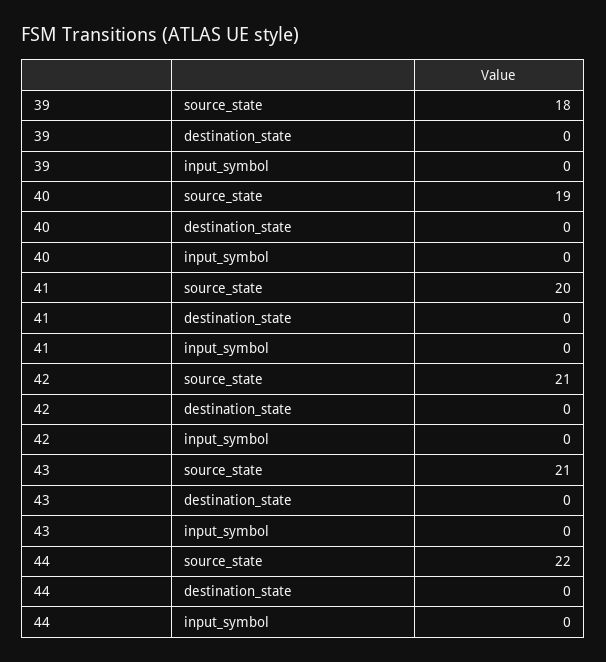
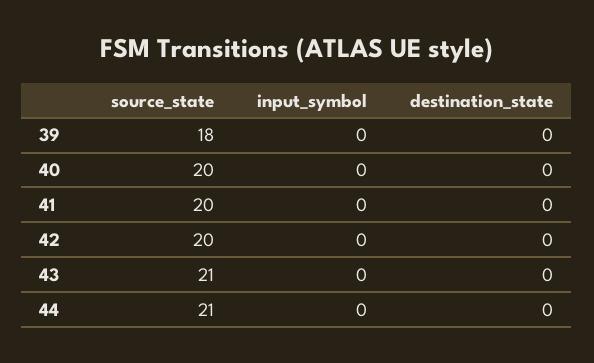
  {
    "39": {
      "source_state": 18,
      "destination_state": 0,
      "input_symbol": 0
    },
    "40": {
-     "source_state": 19,
+     "source_state": 20,
      "destination_state": 0,
      "input_symbol": 0
    },
    "41": {
      "source_state": 20,
      "destination_state": 0,
      "input_symbol": 0
    },
    "42": {
-     "source_state": 21,
+     "source_state": 20,
      "destination_state": 0,
      "input_symbol": 0
    },
    "43": {
      "source_state": 21,
      "destination_state": 0,
      "input_symbol": 0
    },
    "44": {
-     "source_state": 22,
+     "source_state": 21,
      "destination_state": 0,
      "input_symbol": 0
    }
  }

